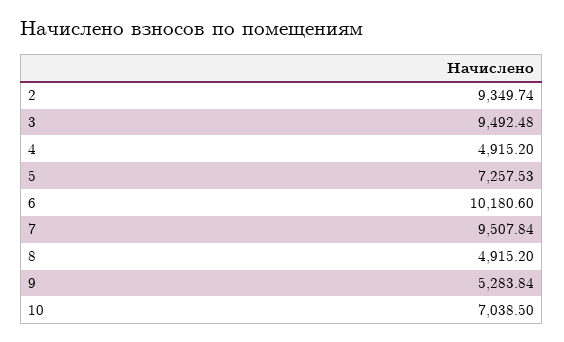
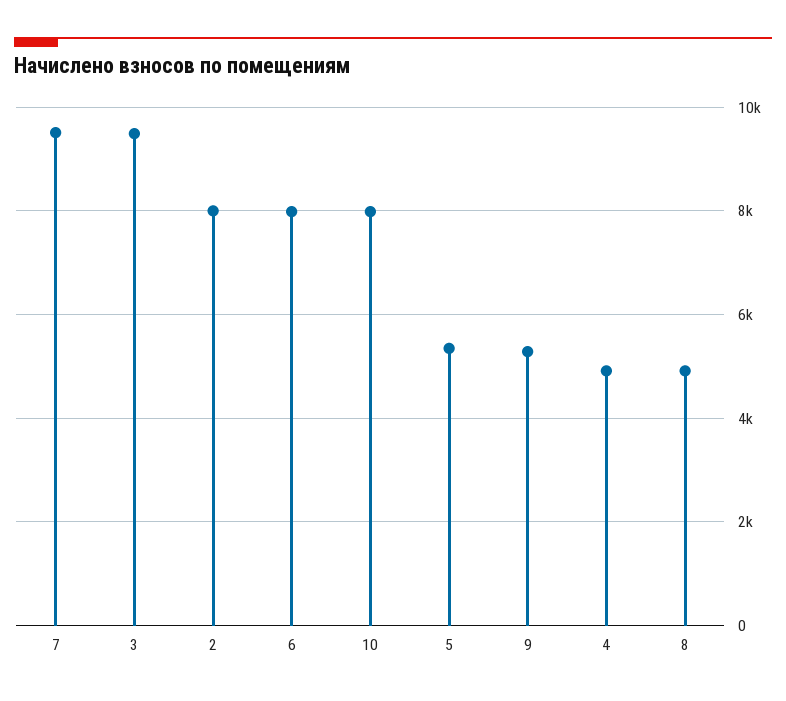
  {
-   "2": 9349.74,
+   "2": 8000,
    "3": 9492.48,
    "4": 4915.2,
-   "5": 7257.53,
+   "5": 5400,
-   "6": 10180.6,
+   "6": 8000,
    "7": 9507.84,
    "8": 4915.2,
    "9": 5283.84,
-   "10": 7038.5
+   "10": 8000
  }

